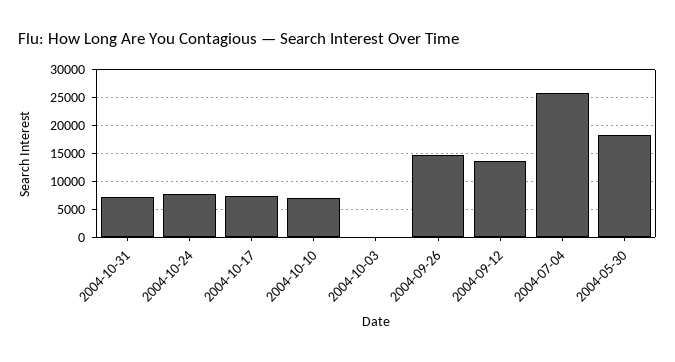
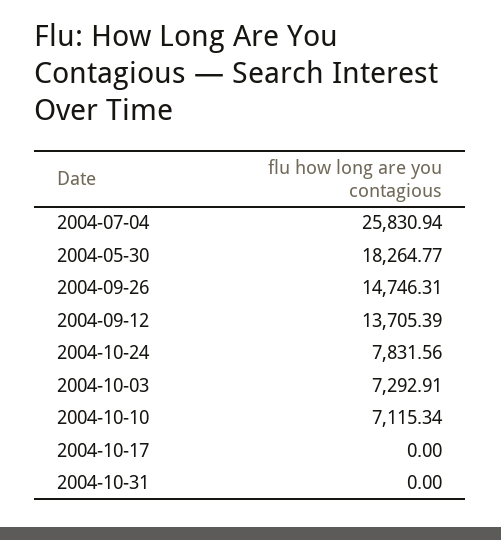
  {
-   "2004-10-31": 7500,
+   "2004-10-31": 0,
    "2004-10-24": 7831.56,
-   "2004-10-17": 7500,
+   "2004-10-17": 0,
    "2004-10-10": 7115.34,
-   "2004-10-03": 0,
+   "2004-10-03": 7292.91,
    "2004-09-26": 14746.31,
    "2004-09-12": 13705.39,
    "2004-07-04": 25830.94,
    "2004-05-30": 18264.77
  }

